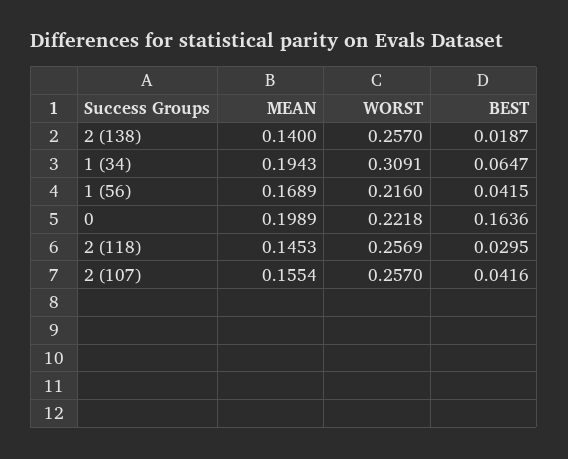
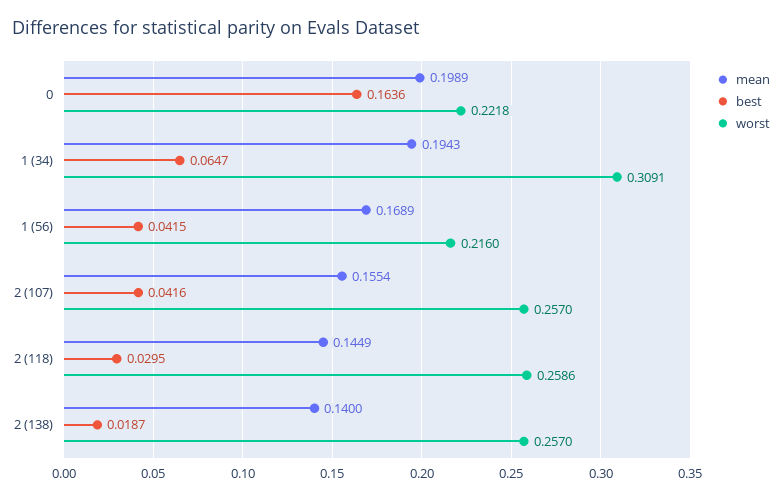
  {
    "MEAN": {
      "2 (138)": 0.14,
      "1 (34)": 0.1943,
      "1 (56)": 0.1689,
      "0": 0.1989,
-     "2 (118)": 0.1453,
+     "2 (118)": 0.1449,
      "2 (107)": 0.1554
    },
    "WORST": {
      "2 (138)": 0.257,
      "1 (34)": 0.3091,
      "1 (56)": 0.216,
      "0": 0.2218,
-     "2 (118)": 0.2569,
+     "2 (118)": 0.2586,
      "2 (107)": 0.257
    },
    "BEST": {
      "2 (138)": 0.0187,
      "1 (34)": 0.0647,
      "1 (56)": 0.0415,
      "0": 0.1636,
      "2 (118)": 0.0295,
      "2 (107)": 0.0416
    }
  }

